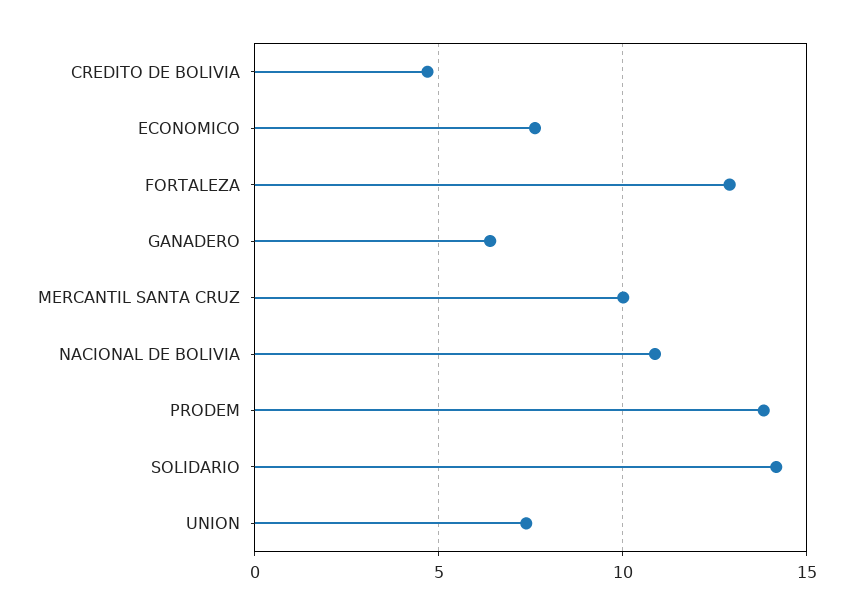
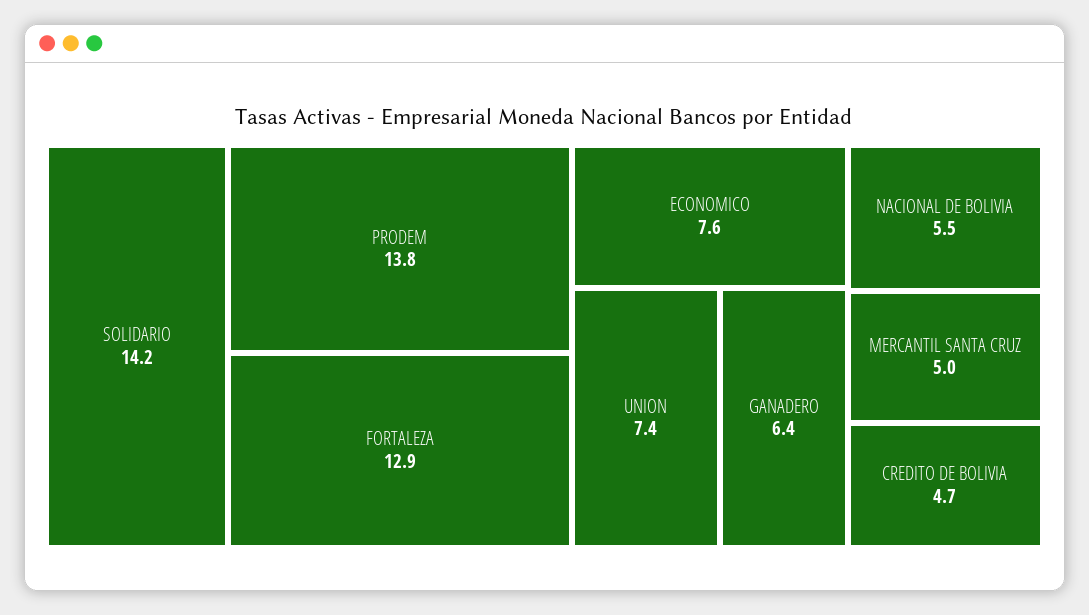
  {
    "CREDITO DE BOLIVIA": 4.7,
    "ECONOMICO": 7.6,
    "FORTALEZA": 12.9,
    "GANADERO": 6.4,
-   "MERCANTIL SANTA CRUZ": 10,
+   "MERCANTIL SANTA CRUZ": 5,
-   "NACIONAL DE BOLIVIA": 11,
+   "NACIONAL DE BOLIVIA": 5.5,
    "PRODEM": 13.8,
    "SOLIDARIO": 14.2,
    "UNION": 7.4
  }

